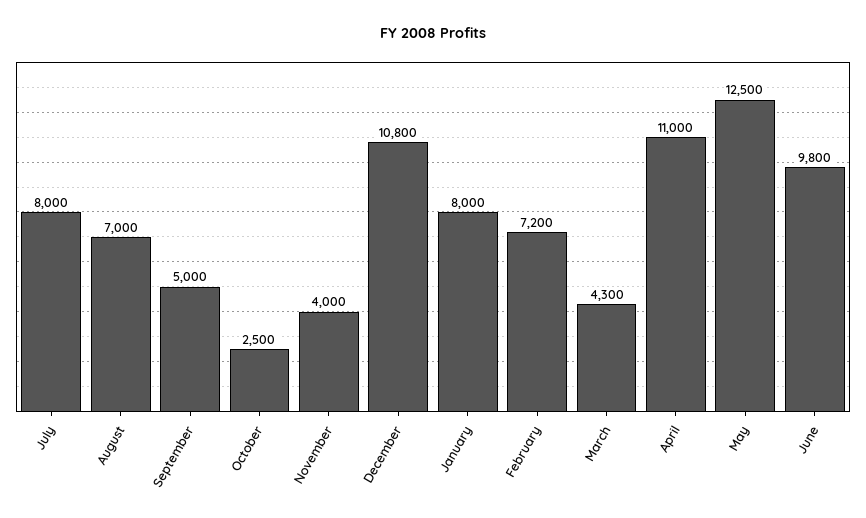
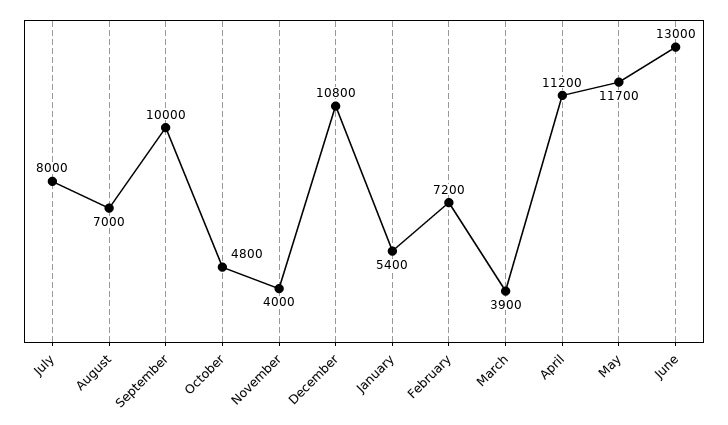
  {
    "July": 8000,
    "August": 7000,
-   "September": 5000,
+   "September": 10000,
-   "October": 2500,
+   "October": 4800,
    "November": 4000,
    "December": 10800,
-   "January": 8000,
+   "January": 5400,
    "February": 7200,
-   "March": 4300,
+   "March": 3900,
-   "April": 11000,
+   "April": 11200,
-   "May": 12500,
+   "May": 11700,
-   "June": 9800
+   "June": 13000
  }

